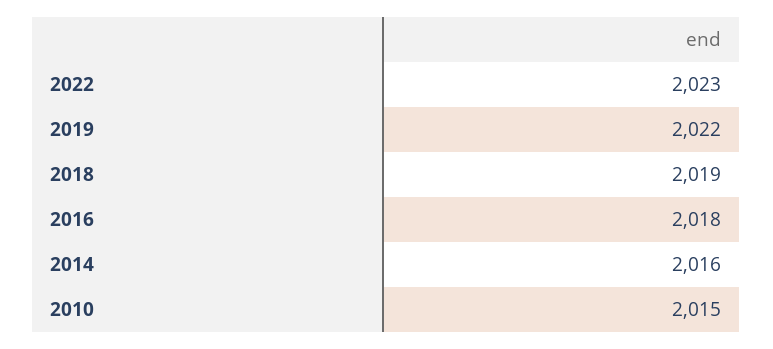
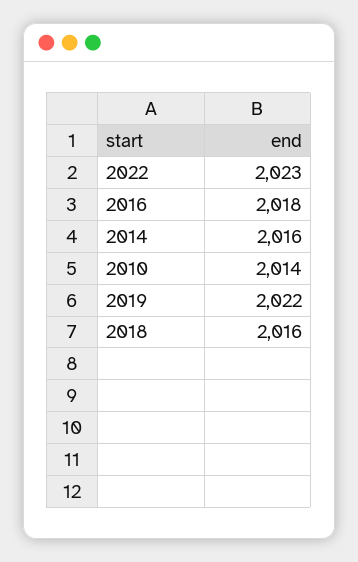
  {
    "2022": 2023,
    "2019": 2022,
-   "2018": 2019,
+   "2018": 2016,
    "2016": 2018,
    "2014": 2016,
-   "2010": 2015
+   "2010": 2014
  }

